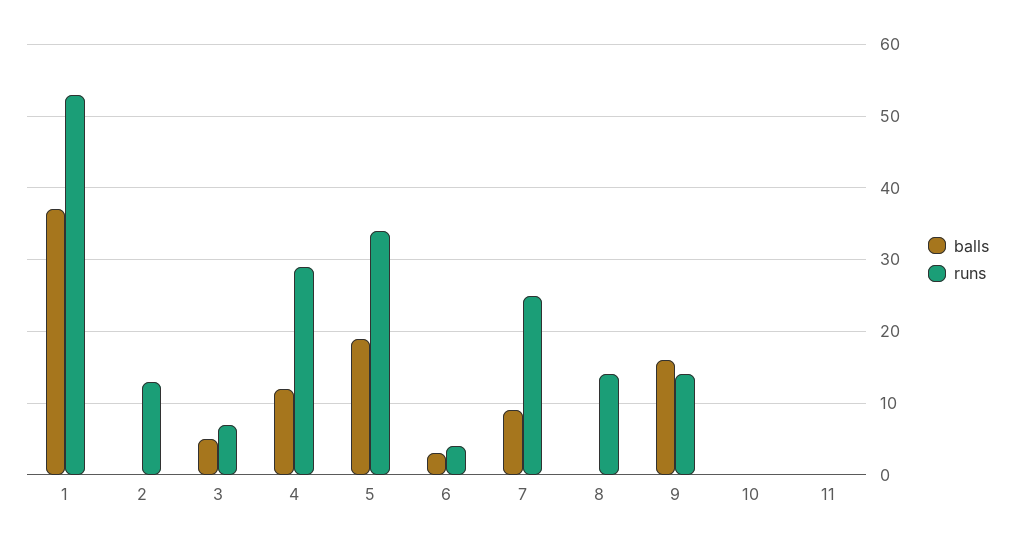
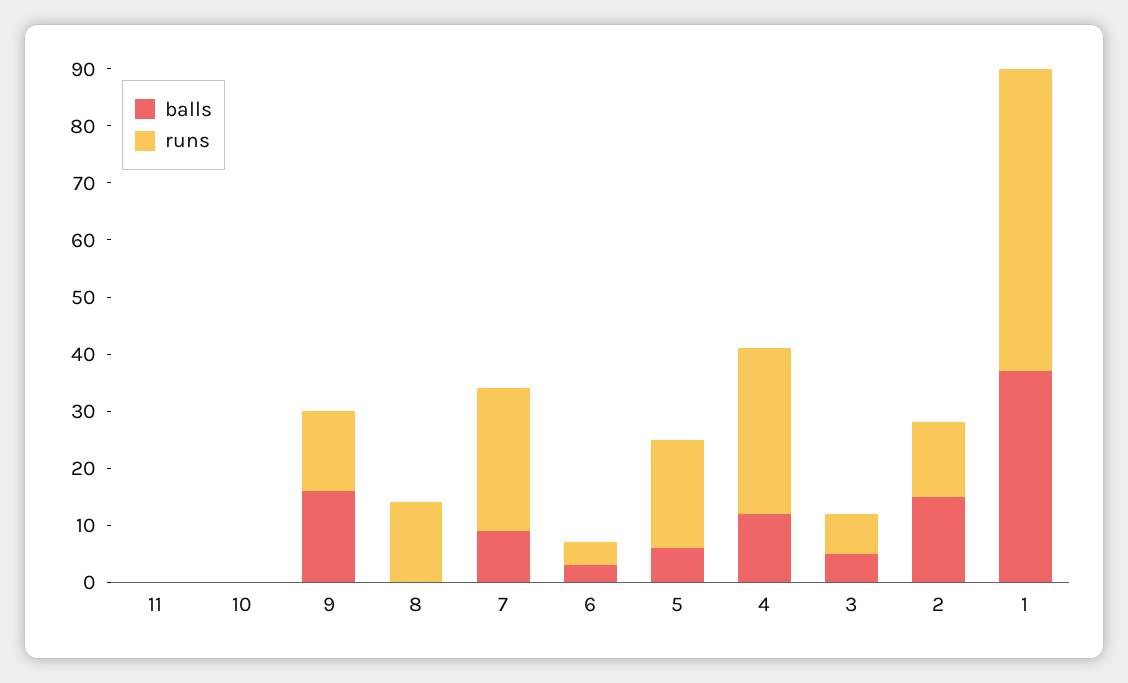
  {
    "balls": {
      "1": 37,
-     "2": 0,
+     "2": 15,
      "3": 5,
      "4": 12,
-     "5": 19,
+     "5": 5,
      "6": 3,
      "7": 9,
      "8": 0,
      "9": 16,
      "10": 0,
      "11": 0
    },
    "runs": {
      "1": 53,
      "2": 13,
      "3": 7,
      "4": 29,
-     "5": 34,
+     "5": 20,
      "6": 4,
      "7": 25,
      "8": 14,
      "9": 14,
      "10": 0,
      "11": 0
    }
  }

